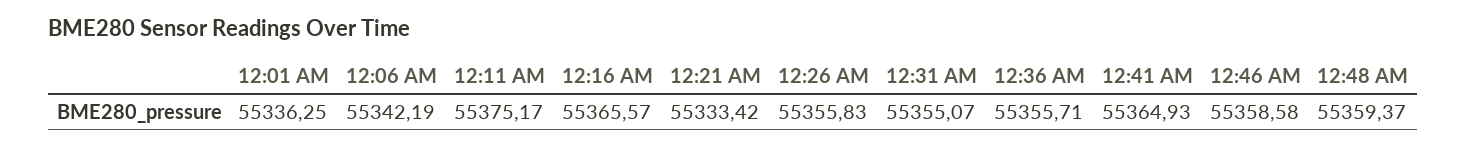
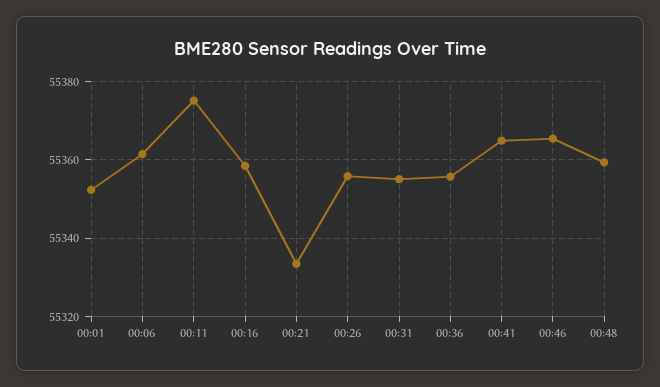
  {
-   "12:01 AM": 55336.25,
+   "12:01 AM": 55352,
-   "12:06 AM": 55342.19,
+   "12:06 AM": 55362,
    "12:11 AM": 55375.17,
-   "12:16 AM": 55365.57,
+   "12:16 AM": 55358,
    "12:21 AM": 55333.42,
    "12:26 AM": 55355.83,
    "12:31 AM": 55355.07,
    "12:36 AM": 55355.71,
    "12:41 AM": 55364.93,
-   "12:46 AM": 55358.58,
+   "12:46 AM": 55366,
    "12:48 AM": 55359.37
  }

